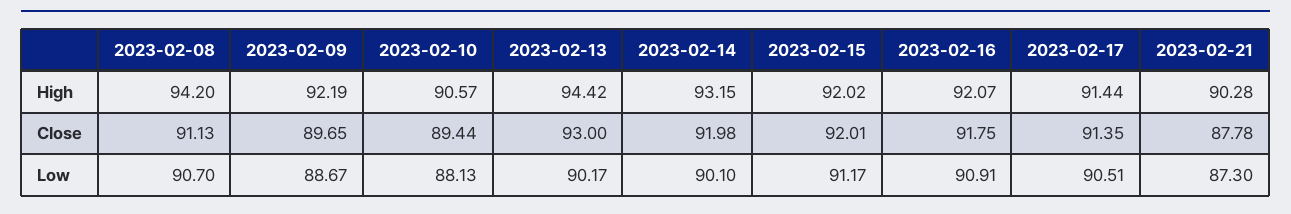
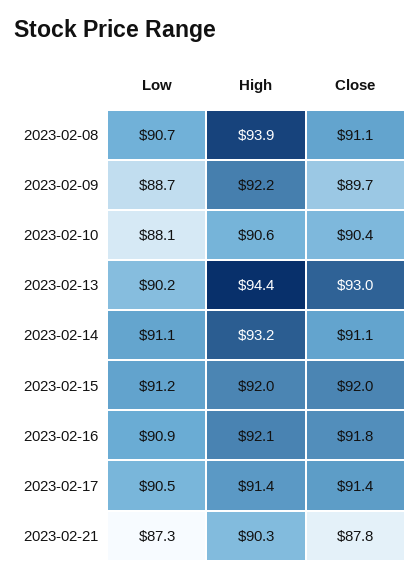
  {
    "2023-02-08": {
-     "High": 94.2,
+     "High": 93.9,
      "Close": 91.13,
      "Low": 90.7
    },
    "2023-02-09": {
      "High": 92.19,
      "Close": 89.65,
      "Low": 88.67
    },
    "2023-02-10": {
      "High": 90.57,
-     "Close": 89.44,
+     "Close": 90.4,
      "Low": 88.13
    },
    "2023-02-13": {
      "High": 94.42,
      "Close": 93,
      "Low": 90.17
    },
    "2023-02-14": {
      "High": 93.15,
-     "Close": 91.98,
+     "Close": 91.1,
-     "Low": 90.1
+     "Low": 91.1
    },
    "2023-02-15": {
      "High": 92.02,
      "Close": 92.01,
      "Low": 91.17
    },
    "2023-02-16": {
      "High": 92.07,
      "Close": 91.75,
      "Low": 90.91
    },
    "2023-02-17": {
      "High": 91.44,
      "Close": 91.35,
      "Low": 90.51
    },
    "2023-02-21": {
      "High": 90.28,
      "Close": 87.78,
      "Low": 87.3
    }
  }

